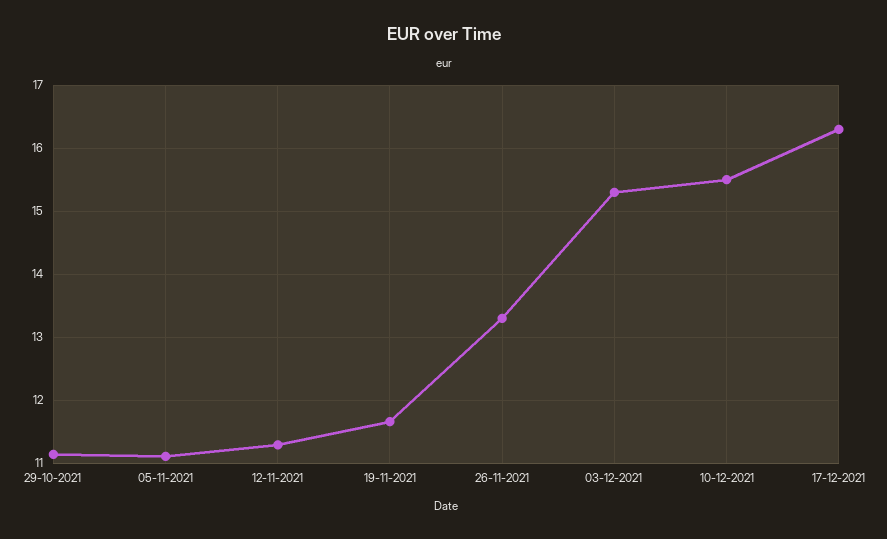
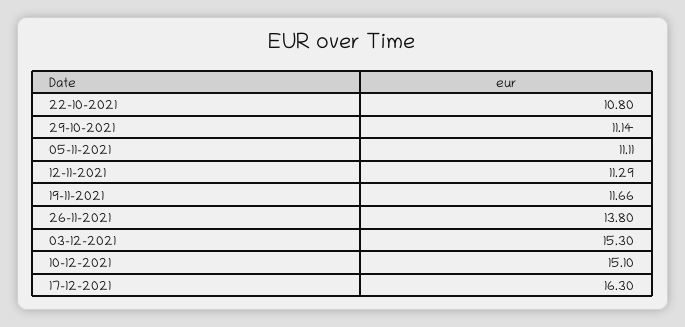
  {
    "29-10-2021": 11.14,
    "05-11-2021": 11.11,
    "12-11-2021": 11.29,
    "19-11-2021": 11.66,
-   "26-11-2021": 13.3,
+   "26-11-2021": 13.8,
    "03-12-2021": 15.3,
-   "10-12-2021": 15.5,
+   "10-12-2021": 15.1,
-   "17-12-2021": 16.3
+   "17-12-2021": 16.3,
+   "22-10-2021": 10.8
  }

